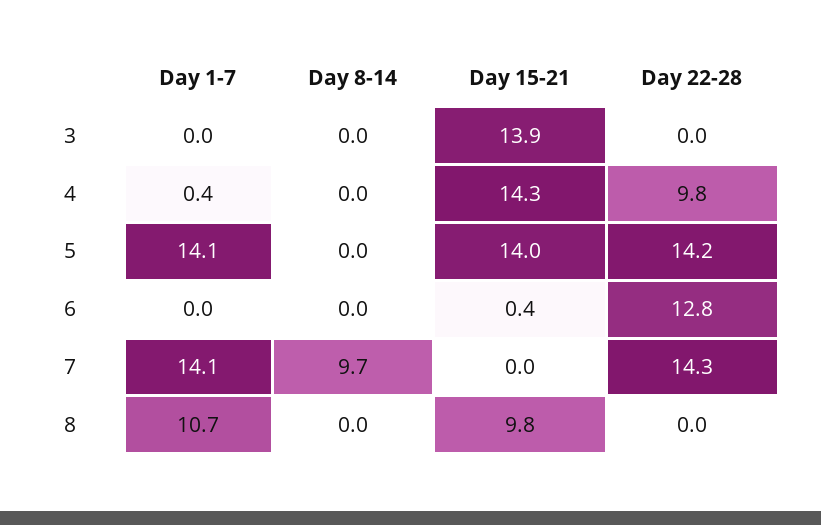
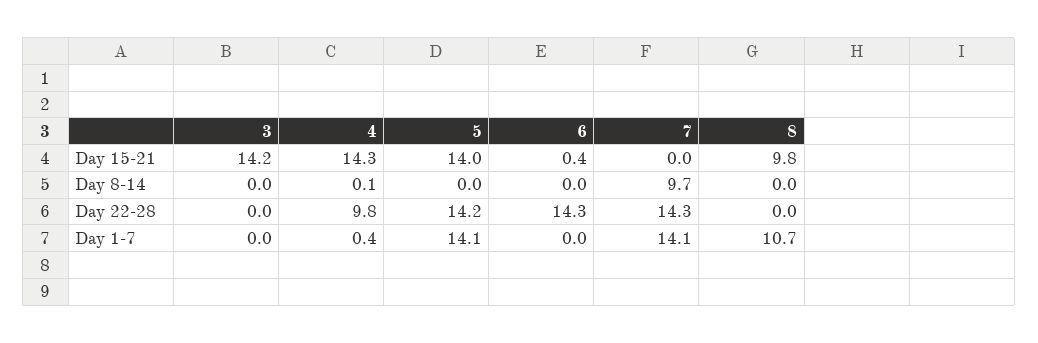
  {
    "Day 1-7": {
      "3": 0,
      "4": 0.4,
      "5": 14.1,
      "6": 0,
      "7": 14.1,
      "8": 10.7
    },
    "Day 8-14": {
      "3": 0,
-     "4": 0,
+     "4": 0.1,
      "5": 0,
      "6": 0,
      "7": 9.7,
      "8": 0
    },
    "Day 15-21": {
-     "3": 13.9,
+     "3": 14.2,
      "4": 14.3,
      "5": 14,
      "6": 0.4,
      "7": 0,
      "8": 9.8
    },
    "Day 22-28": {
      "3": 0,
      "4": 9.8,
      "5": 14.2,
-     "6": 12.8,
+     "6": 14.3,
      "7": 14.3,
      "8": 0
    }
  }

